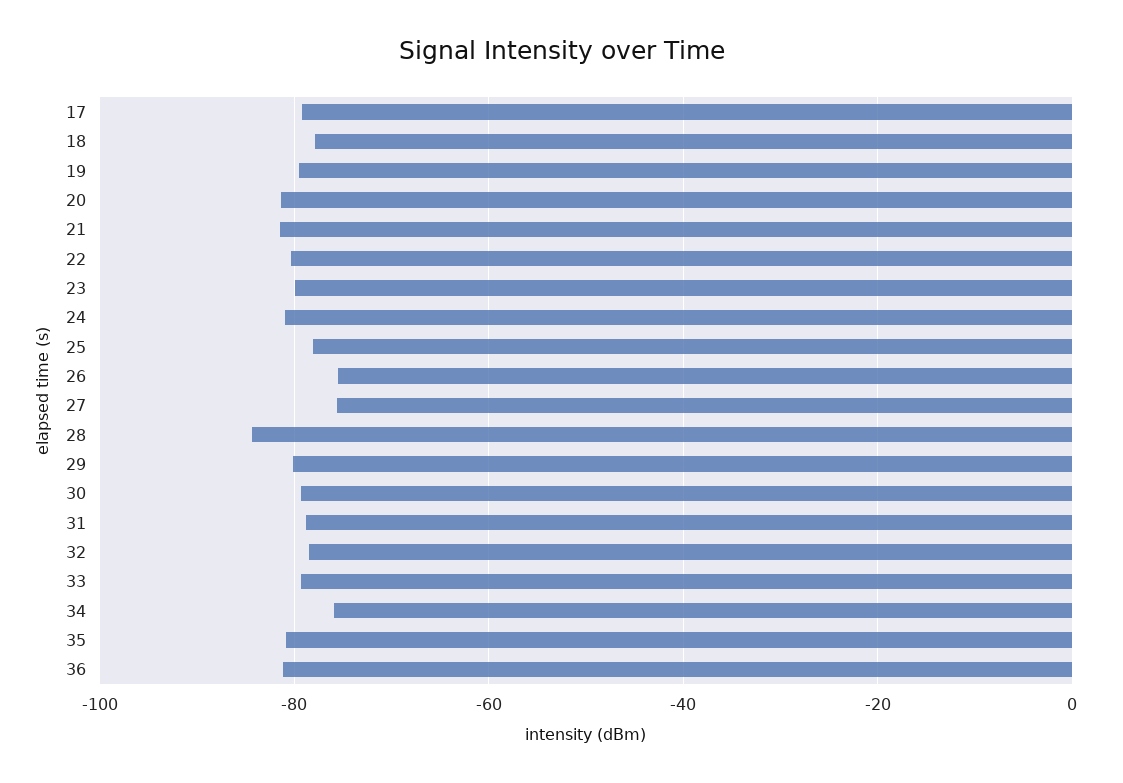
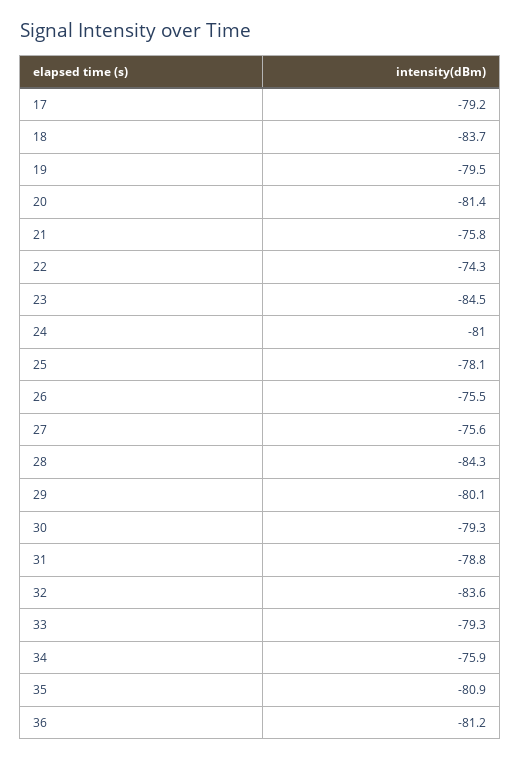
  {
    "17": -79.2,
-   "18": -78,
+   "18": -83.7,
    "19": -79.5,
    "20": -81.4,
-   "21": -82,
+   "21": -75.8,
-   "22": -80,
+   "22": -74.3,
-   "23": -80,
+   "23": -84.5,
    "24": -81,
    "25": -78.1,
    "26": -75.5,
    "27": -75.6,
    "28": -84.3,
    "29": -80.1,
    "30": -79.3,
    "31": -78.8,
-   "32": -78,
+   "32": -83.6,
    "33": -79.3,
    "34": -75.9,
    "35": -80.9,
    "36": -81.2
  }

